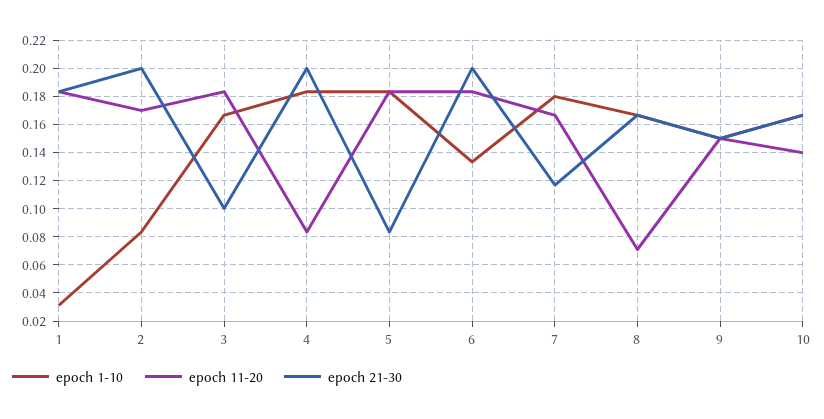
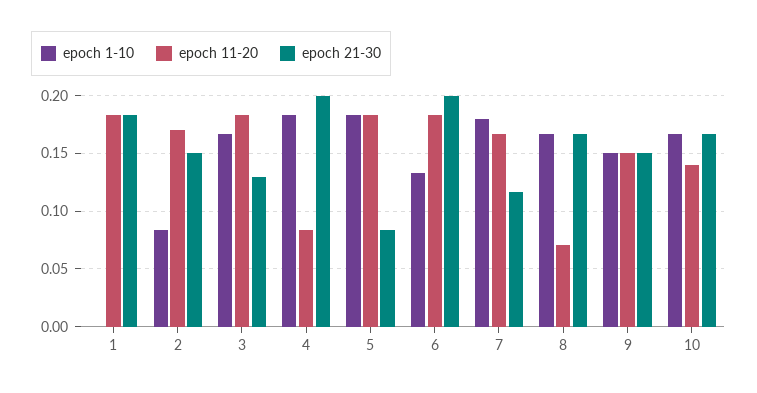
  {
    "epoch 1-10": {
-     "1": 0.03,
+     "1": 0,
      "2": 0.085,
      "3": 0.165,
      "4": 0.185,
      "5": 0.185,
      "6": 0.135,
      "7": 0.18,
      "8": 0.165,
      "9": 0.15,
      "10": 0.165
    },
    "epoch 11-20": {
      "1": 0.185,
      "2": 0.17,
      "3": 0.185,
      "4": 0.085,
      "5": 0.185,
      "6": 0.185,
      "7": 0.165,
      "8": 0.07,
      "9": 0.15,
      "10": 0.14
    },
    "epoch 21-30": {
      "1": 0.185,
-     "2": 0.2,
+     "2": 0.15,
-     "3": 0.1,
+     "3": 0.13,
      "4": 0.2,
      "5": 0.085,
      "6": 0.2,
      "7": 0.115,
      "8": 0.165,
      "9": 0.15,
      "10": 0.165
    }
  }

